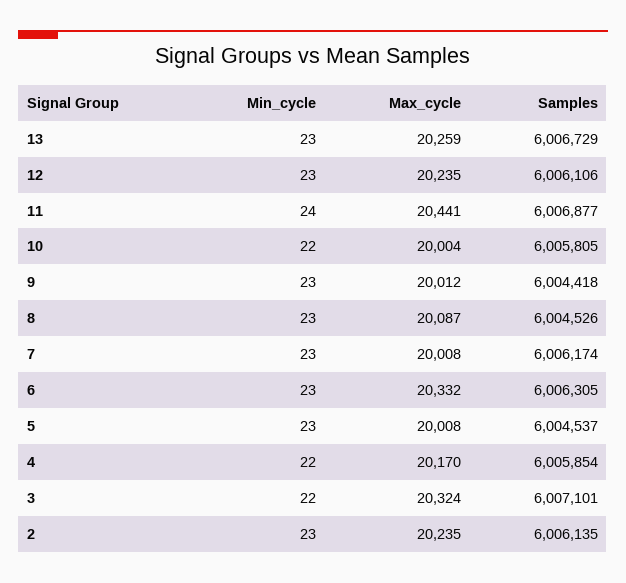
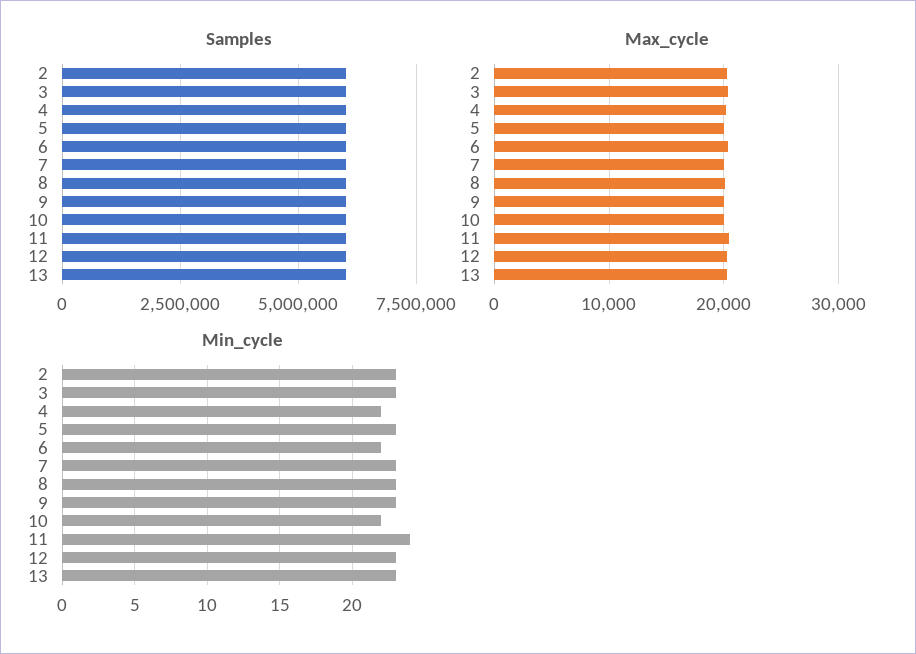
  {
    "Min_cycle": {
      "13": 23,
      "12": 23,
      "11": 24,
      "10": 22,
      "9": 23,
      "8": 23,
      "7": 23,
-     "6": 23,
+     "6": 22,
      "5": 23,
      "4": 22,
-     "3": 22,
+     "3": 23,
      "2": 23
    },
    "Max_cycle": {
      "13": 20259,
      "12": 20235,
      "11": 20441,
      "10": 20004,
      "9": 20012,
      "8": 20087,
      "7": 20008,
      "6": 20332,
      "5": 20008,
      "4": 20170,
      "3": 20324,
      "2": 20235
    },
    "Samples": {
      "13": 6006729,
      "12": 6006106,
      "11": 6006877,
      "10": 6005805,
      "9": 6004418,
      "8": 6004526,
      "7": 6006174,
      "6": 6006305,
      "5": 6004537,
      "4": 6005854,
      "3": 6007101,
      "2": 6006135
    }
  }

